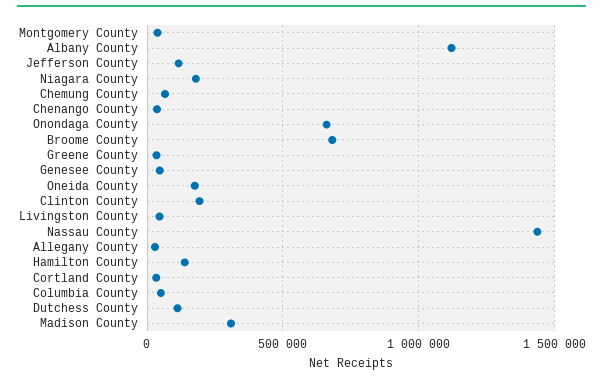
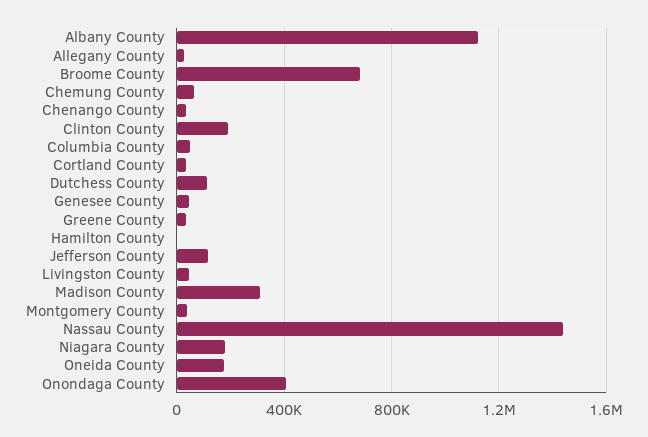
  {
    "Montgomery County": 50000,
    "Albany County": 1100000,
    "Jefferson County": 100000,
    "Niagara County": 200000,
    "Chemung County": 50000,
    "Chenango County": 50000,
-   "Onondaga County": 650000,
+   "Onondaga County": 400000,
    "Broome County": 700000,
    "Greene County": 50000,
    "Genesee County": 50000,
    "Oneida County": 200000,
    "Clinton County": 200000,
    "Livingston County": 50000,
    "Nassau County": 1450000,
    "Allegany County": 50000,
-   "Hamilton County": 150000,
+   "Hamilton County": 0,
    "Cortland County": 50000,
    "Columbia County": 50000,
    "Dutchess County": 100000,
    "Madison County": 300000
  }

